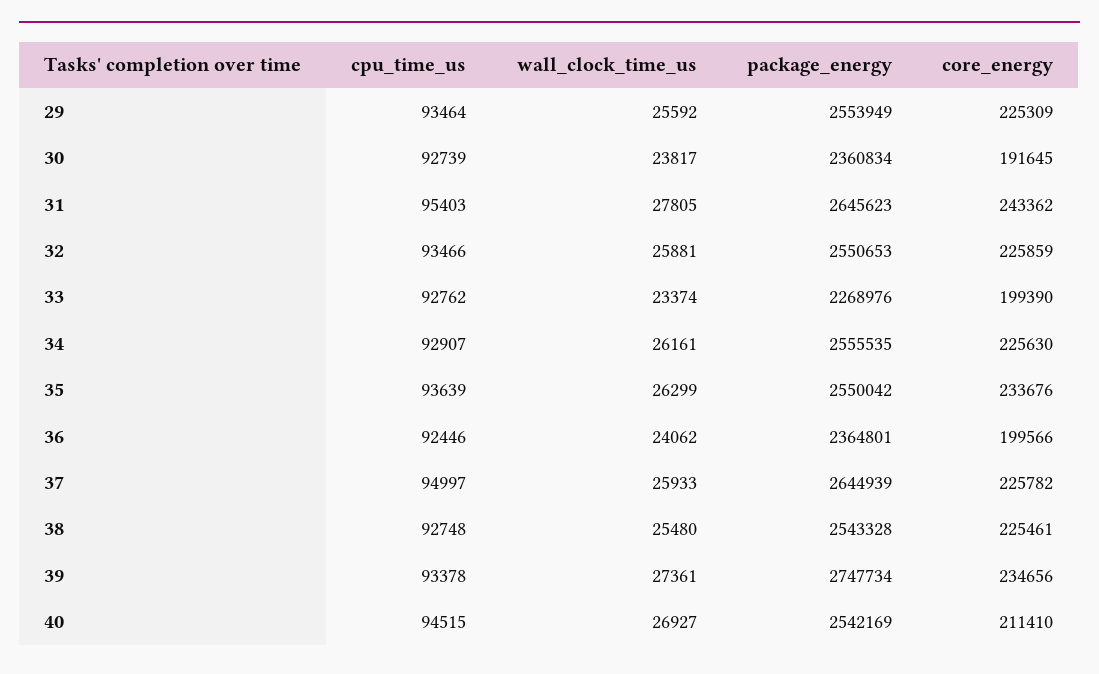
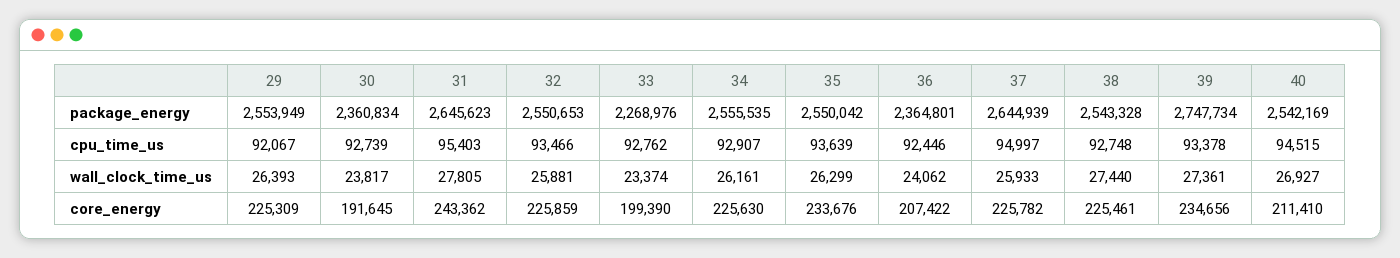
  {
    "cpu_time_us": {
-     "29": 93464,
+     "29": 92067,
      "30": 92739,
      "31": 95403,
      "32": 93466,
      "33": 92762,
      "34": 92907,
      "35": 93639,
      "36": 92446,
      "37": 94997,
      "38": 92748,
      "39": 93378,
      "40": 94515
    },
    "wall_clock_time_us": {
-     "29": 25592,
+     "29": 26393,
      "30": 23817,
      "31": 27805,
      "32": 25881,
      "33": 23374,
      "34": 26161,
      "35": 26299,
      "36": 24062,
      "37": 25933,
-     "38": 25480,
+     "38": 27440,
      "39": 27361,
      "40": 26927
    },
    "package_energy": {
      "29": 2553949,
      "30": 2360834,
      "31": 2645623,
      "32": 2550653,
      "33": 2268976,
      "34": 2555535,
      "35": 2550042,
      "36": 2364801,
      "37": 2644939,
      "38": 2543328,
      "39": 2747734,
      "40": 2542169
    },
    "core_energy": {
      "29": 225309,
      "30": 191645,
      "31": 243362,
      "32": 225859,
      "33": 199390,
      "34": 225630,
      "35": 233676,
-     "36": 199566,
+     "36": 207422,
      "37": 225782,
      "38": 225461,
      "39": 234656,
      "40": 211410
    }
  }

